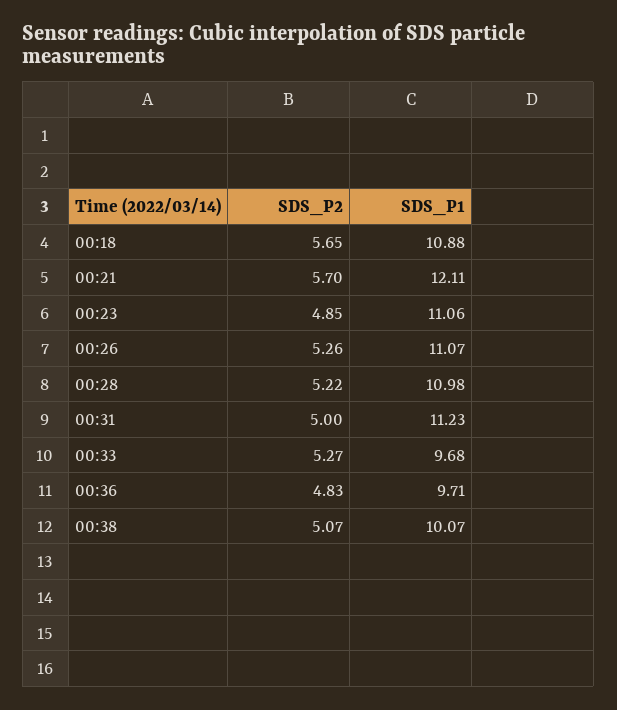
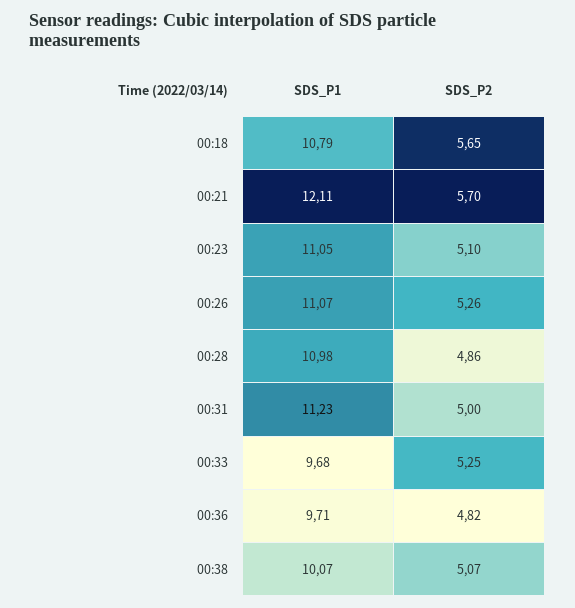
  {
    "SDS_P2": {
      "00:18": 5.65,
      "00:21": 5.7,
-     "00:23": 4.85,
+     "00:23": 5.1,
      "00:26": 5.26,
-     "00:28": 5.22,
+     "00:28": 4.86,
      "00:31": 5,
-     "00:33": 5.27,
+     "00:33": 5.25,
-     "00:36": 4.83,
+     "00:36": 4.82,
      "00:38": 5.07
    },
    "SDS_P1": {
-     "00:18": 10.88,
+     "00:18": 10.79,
      "00:21": 12.11,
-     "00:23": 11.06,
+     "00:23": 11.05,
      "00:26": 11.07,
      "00:28": 10.98,
      "00:31": 11.23,
      "00:33": 9.68,
      "00:36": 9.71,
      "00:38": 10.07
    }
  }

